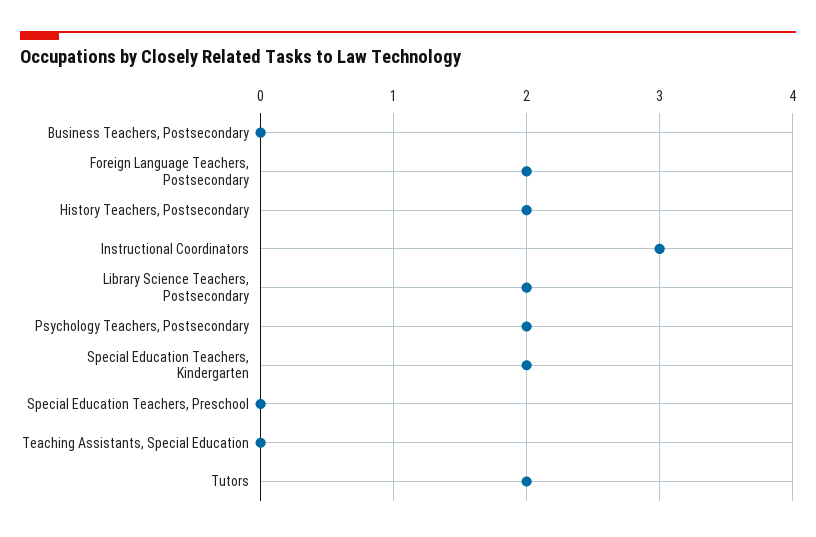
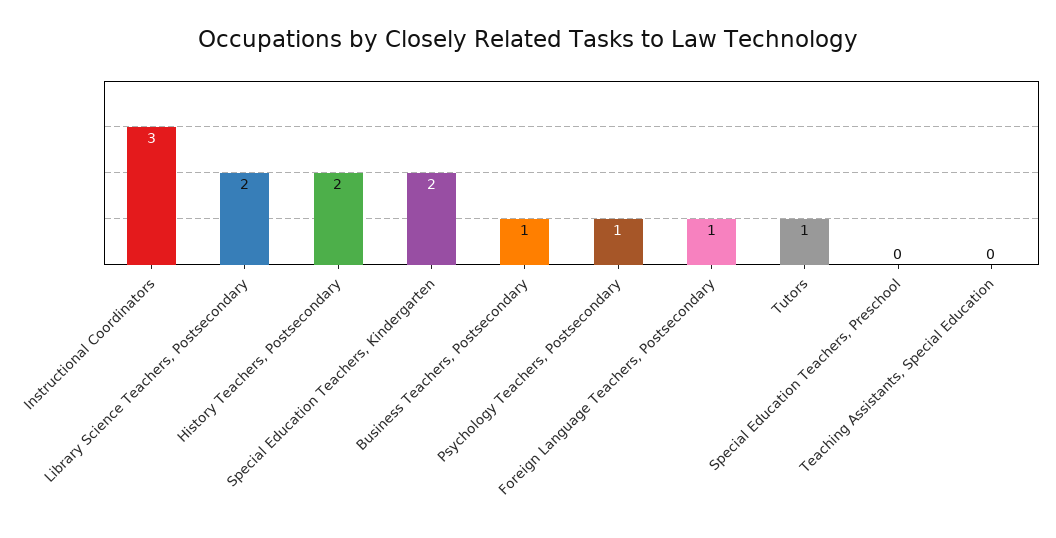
  {
-   "Business Teachers, Postsecondary": 0,
+   "Business Teachers, Postsecondary": 1,
-   "Foreign Language Teachers, Postsecondary": 2,
+   "Foreign Language Teachers, Postsecondary": 1,
    "History Teachers, Postsecondary": 2,
    "Instructional Coordinators": 3,
    "Library Science Teachers, Postsecondary": 2,
-   "Psychology Teachers, Postsecondary": 2,
+   "Psychology Teachers, Postsecondary": 1,
    "Special Education Teachers, Kindergarten": 2,
    "Special Education Teachers, Preschool": 0,
    "Teaching Assistants, Special Education": 0,
-   "Tutors": 2
+   "Tutors": 1
  }

